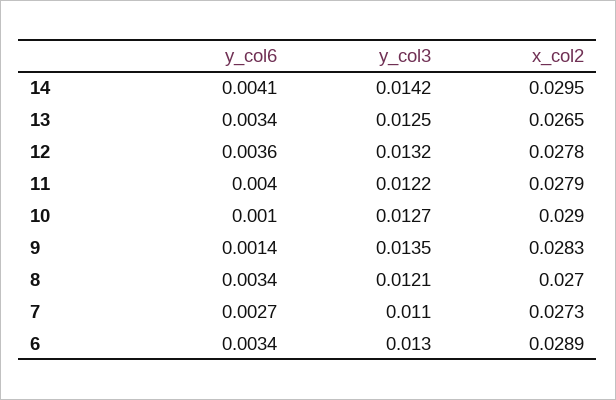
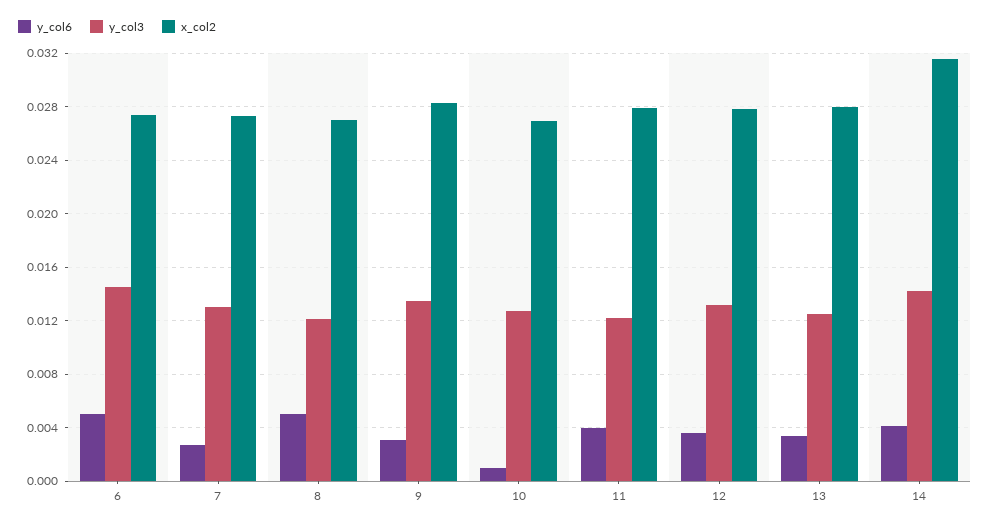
  {
    "y_col6": {
      "14": 0.0041,
      "13": 0.0034,
      "12": 0.0036,
      "11": 0.004,
      "10": 0.001,
-     "9": 0.0014,
+     "9": 0.003,
-     "8": 0.0034,
+     "8": 0.005,
      "7": 0.0027,
-     "6": 0.0034
+     "6": 0.005
    },
    "y_col3": {
      "14": 0.0142,
      "13": 0.0125,
      "12": 0.0132,
      "11": 0.0122,
      "10": 0.0127,
      "9": 0.0135,
      "8": 0.0121,
-     "7": 0.011,
+     "7": 0.013,
-     "6": 0.013
+     "6": 0.0145
    },
    "x_col2": {
-     "14": 0.0295,
+     "14": 0.0315,
-     "13": 0.0265,
+     "13": 0.028,
      "12": 0.0278,
      "11": 0.0279,
-     "10": 0.029,
+     "10": 0.027,
      "9": 0.0283,
      "8": 0.027,
      "7": 0.0273,
-     "6": 0.0289
+     "6": 0.0275
    }
  }

